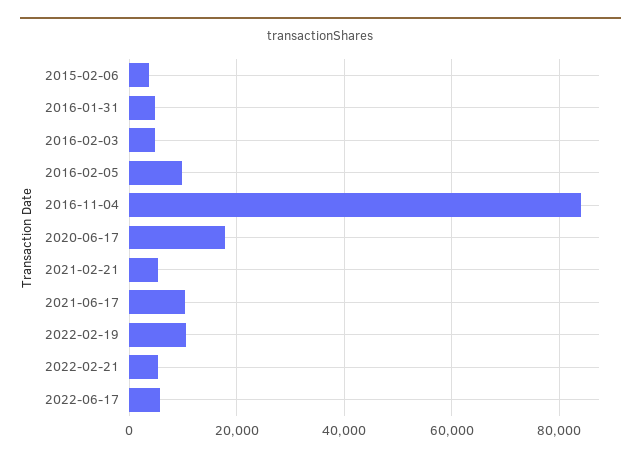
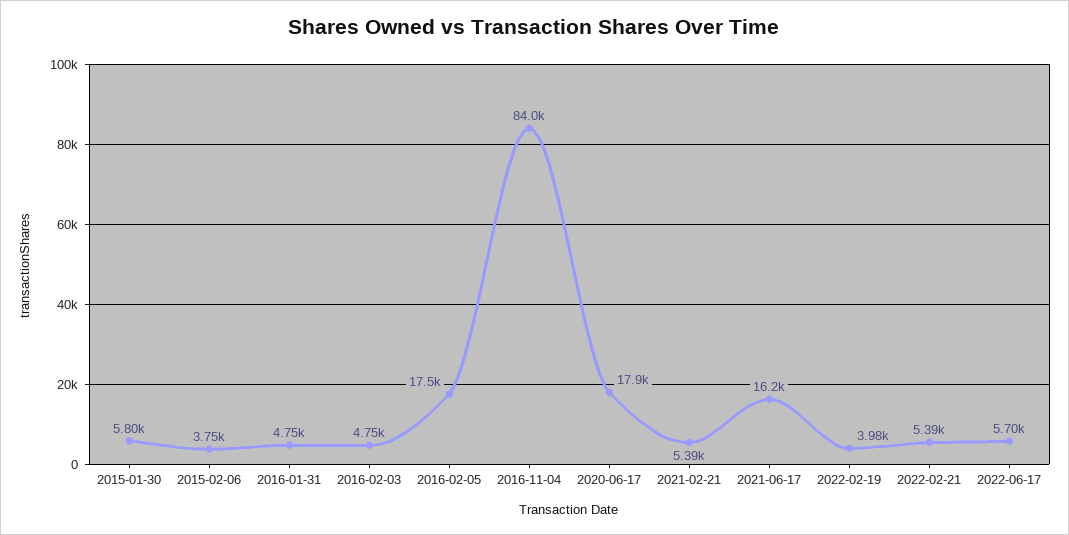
  {
    "2015-02-06": 3750,
    "2016-01-31": 4750,
    "2016-02-03": 4750,
-   "2016-02-05": 10000,
+   "2016-02-05": 17500,
    "2016-11-04": 84000,
    "2020-06-17": 17900,
    "2021-02-21": 5390,
-   "2021-06-17": 10000,
+   "2021-06-17": 16200,
-   "2022-02-19": 10000,
+   "2022-02-19": 3980,
    "2022-02-21": 5390,
-   "2022-06-17": 5700
+   "2022-06-17": 5700,
+   "2015-01-30": 5800
  }

